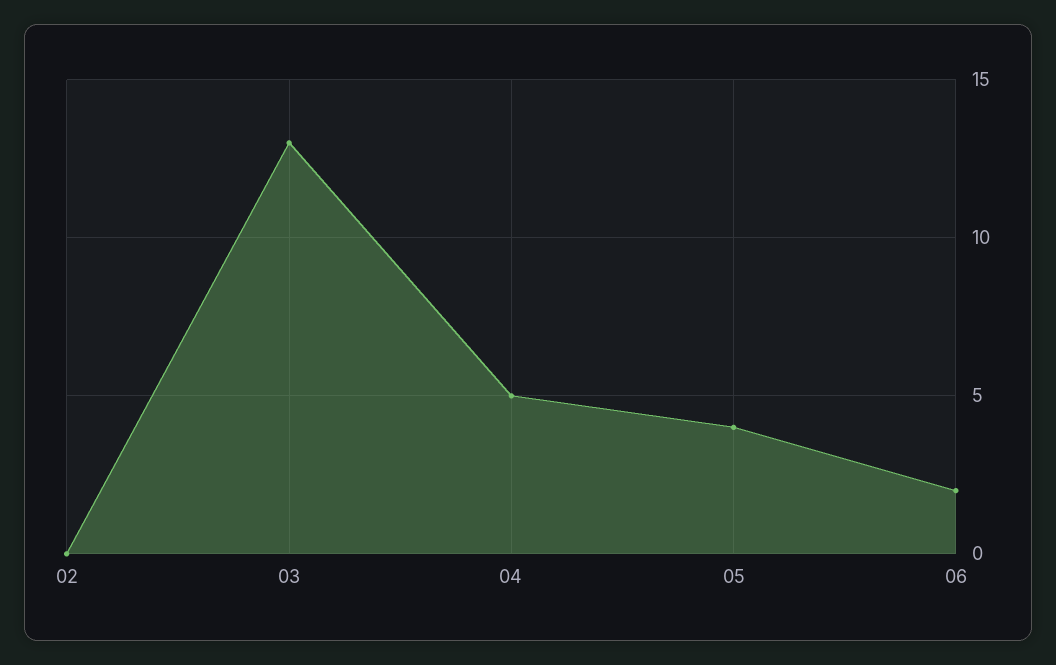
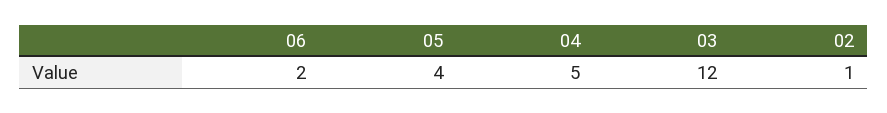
  {
-   "02": 0,
+   "02": 1,
-   "03": 13,
+   "03": 12,
    "04": 5,
    "05": 4,
    "06": 2
  }

